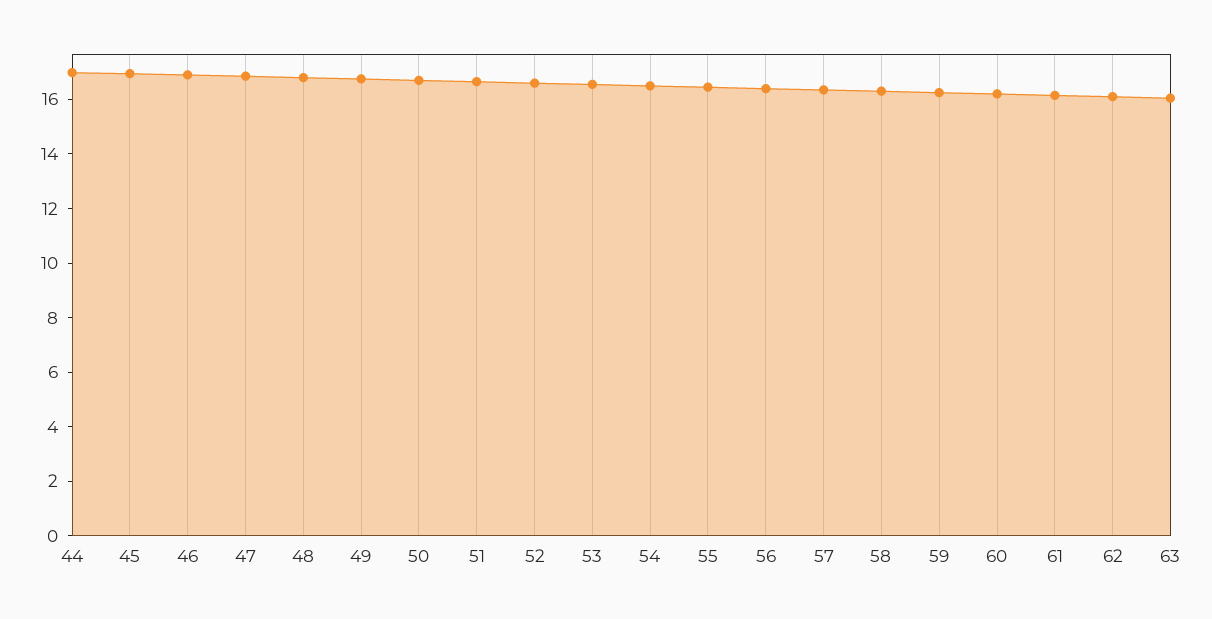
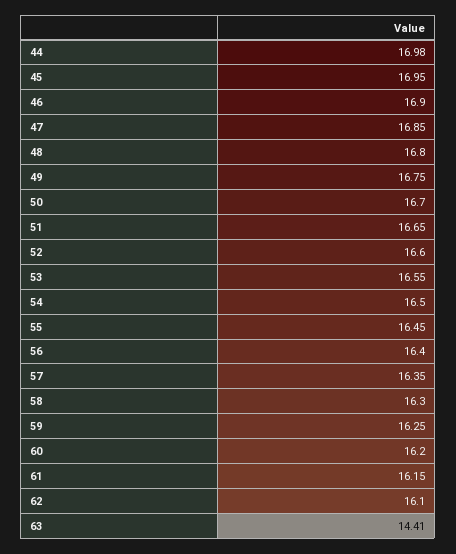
  {
    "44": 16.98,
    "45": 16.95,
    "46": 16.9,
    "47": 16.85,
    "48": 16.8,
    "49": 16.75,
    "50": 16.7,
    "51": 16.65,
    "52": 16.6,
    "53": 16.55,
    "54": 16.5,
    "55": 16.45,
    "56": 16.4,
    "57": 16.35,
    "58": 16.3,
    "59": 16.25,
    "60": 16.2,
    "61": 16.15,
    "62": 16.1,
-   "63": 16
+   "63": 14.41
  }

